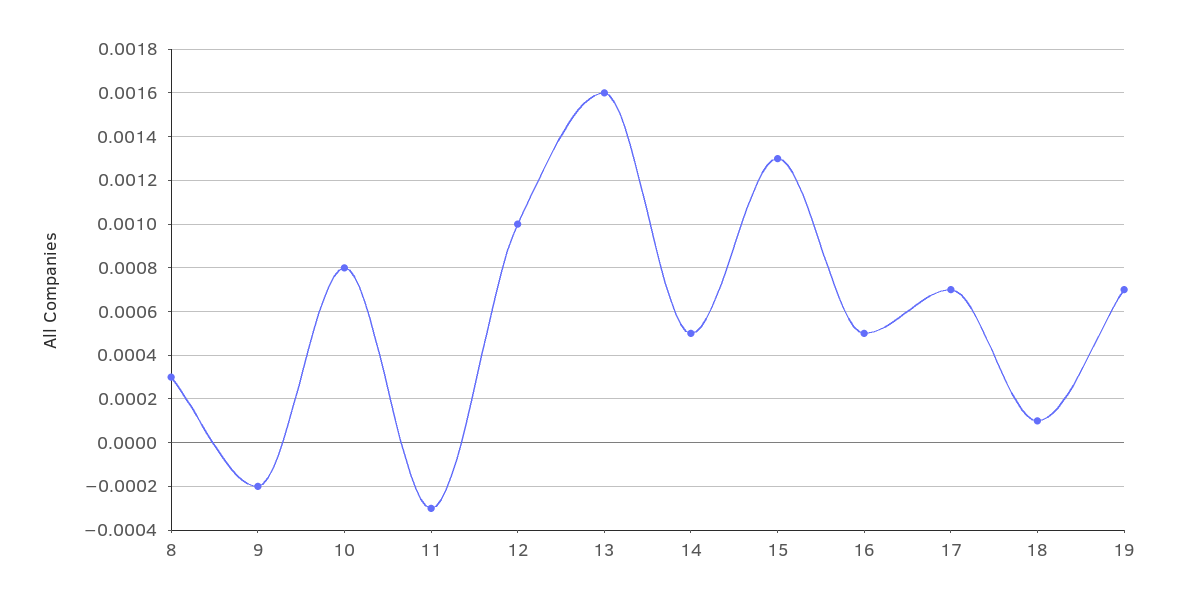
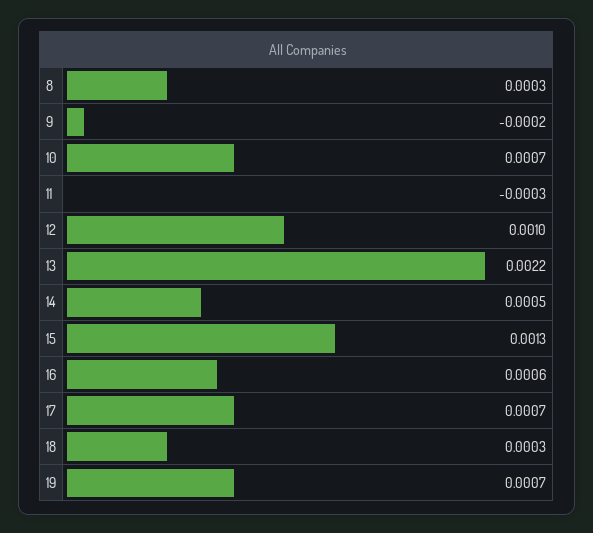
  {
    "8": 0.0003,
    "9": -0.0002,
-   "10": 0.0008,
+   "10": 0.0007,
    "11": -0.0003,
    "12": 0.001,
-   "13": 0.0016,
+   "13": 0.0022,
    "14": 0.0005,
    "15": 0.0013,
-   "16": 0.0005,
+   "16": 0.0006,
    "17": 0.0007,
-   "18": 0.0001,
+   "18": 0.0003,
    "19": 0.0007
  }

